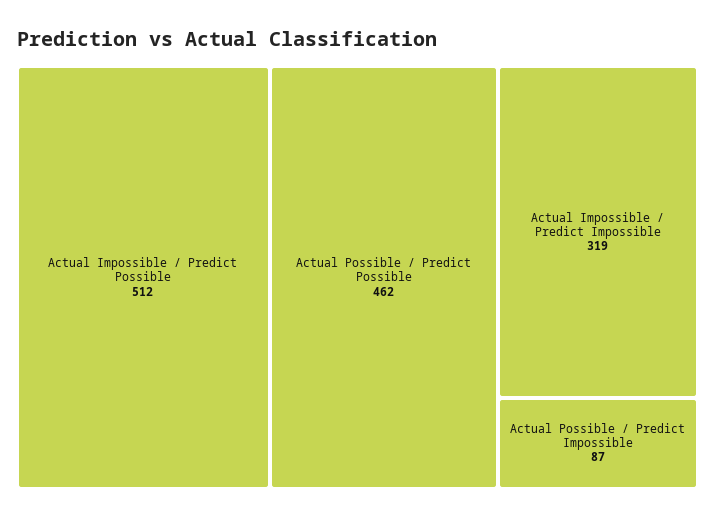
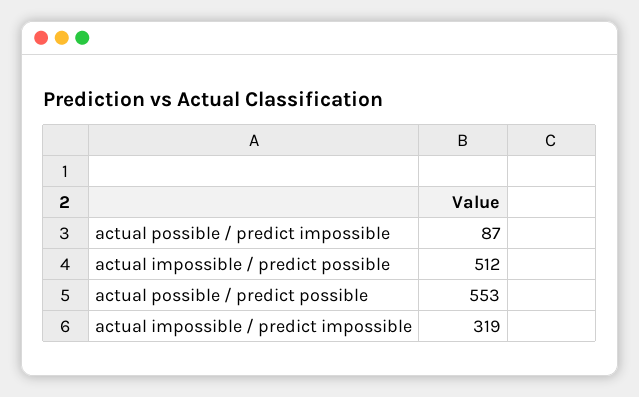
  {
    "Actual Impossible / Predict Possible": 512,
-   "Actual Possible / Predict Possible": 462,
+   "Actual Possible / Predict Possible": 553,
    "Actual Impossible / Predict Impossible": 319,
    "Actual Possible / Predict Impossible": 87
  }

